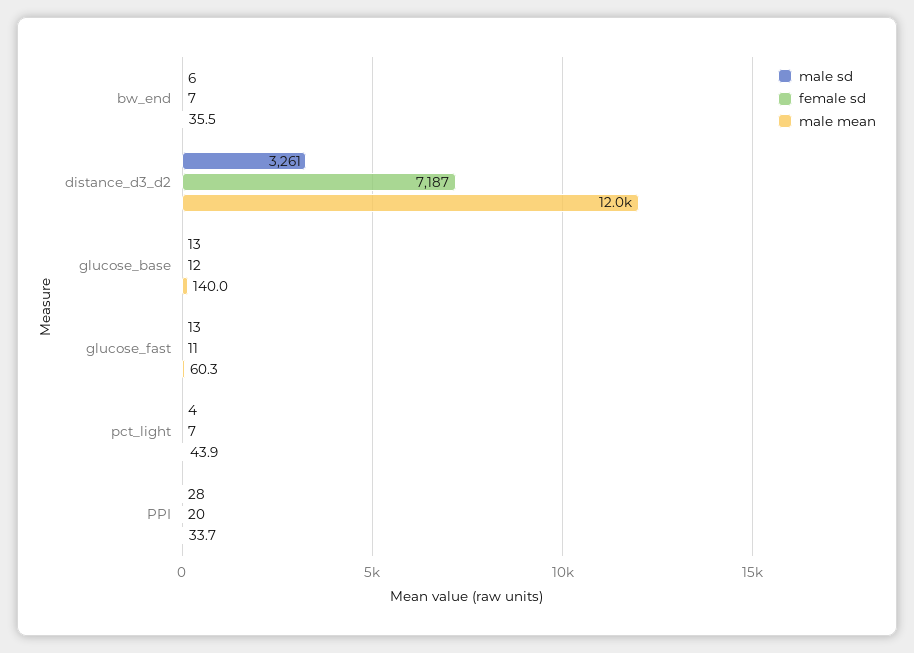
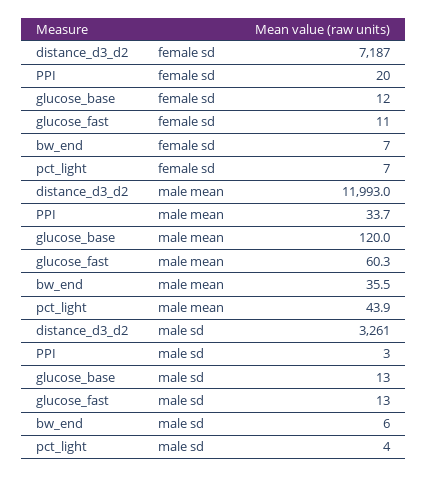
  {
    "male sd": {
      "bw_end": 6,
      "distance_d3_d2": 3261,
      "glucose_base": 13,
      "glucose_fast": 13,
      "pct_light": 4,
-     "PPI": 28
+     "PPI": 3
    },
    "female sd": {
      "bw_end": 7,
      "distance_d3_d2": 7187,
      "glucose_base": 12,
      "glucose_fast": 11,
      "pct_light": 7,
      "PPI": 20
    },
    "male mean": {
      "bw_end": 35.5,
      "distance_d3_d2": 11993,
-     "glucose_base": 140,
+     "glucose_base": 120,
      "glucose_fast": 60.3,
      "pct_light": 43.9,
      "PPI": 33.7
    }
  }

